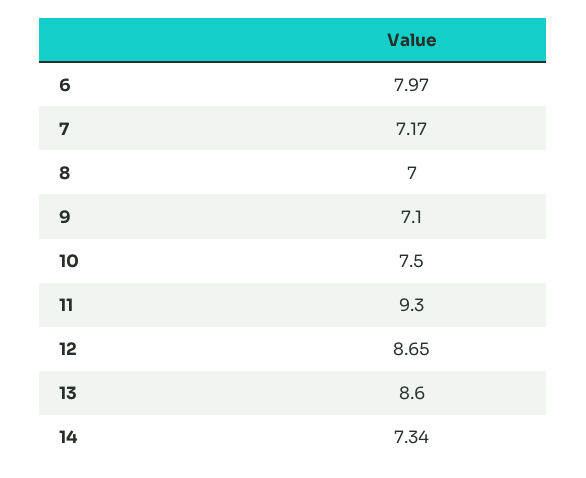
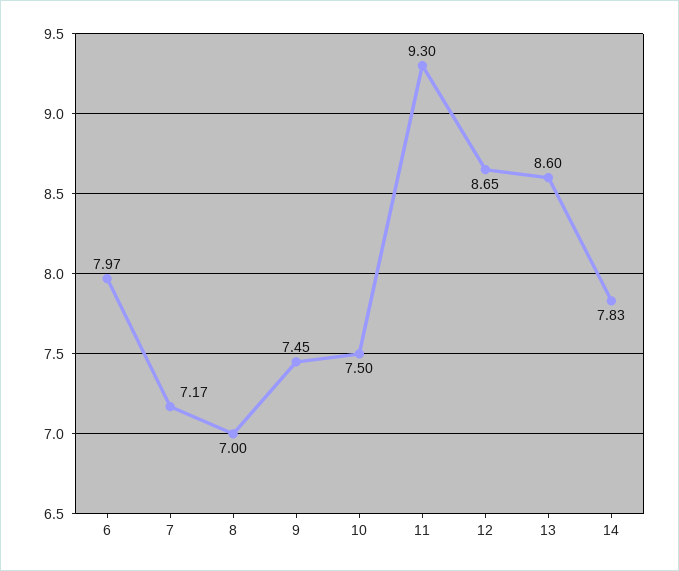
  {
    "6": 7.97,
    "7": 7.17,
    "8": 7,
-   "9": 7.1,
+   "9": 7.45,
    "10": 7.5,
    "11": 9.3,
    "12": 8.65,
    "13": 8.6,
-   "14": 7.34
+   "14": 7.83
  }

